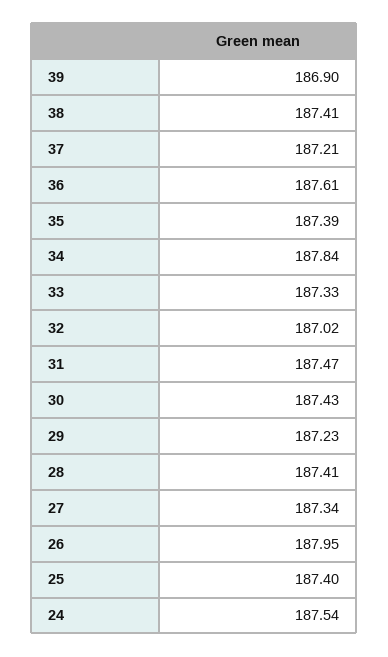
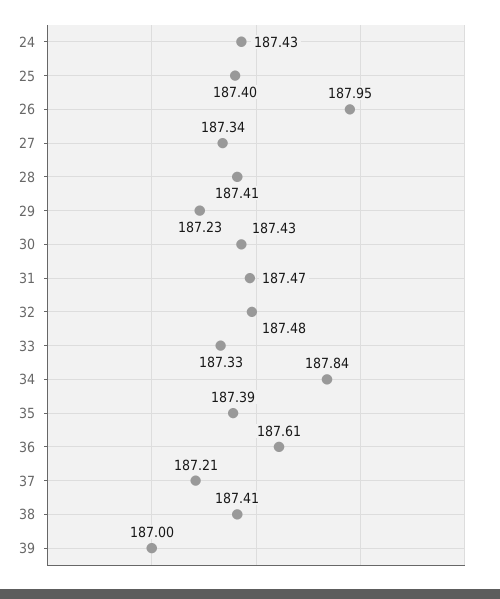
  {
-   "39": 186.9,
+   "39": 187,
    "38": 187.41,
    "37": 187.21,
    "36": 187.61,
    "35": 187.39,
    "34": 187.84,
    "33": 187.33,
-   "32": 187.02,
+   "32": 187.48,
    "31": 187.47,
    "30": 187.43,
    "29": 187.23,
    "28": 187.41,
    "27": 187.34,
    "26": 187.95,
    "25": 187.4,
-   "24": 187.54
+   "24": 187.43
  }

